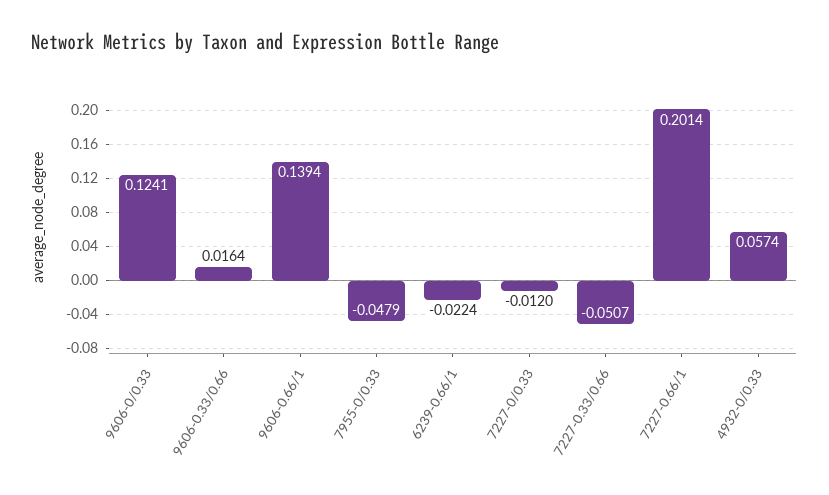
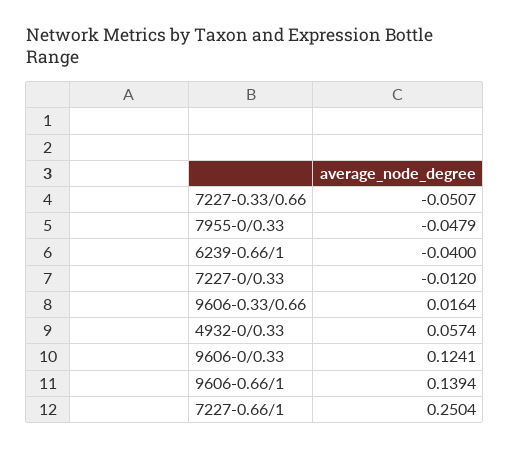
  {
    "9606-0/0.33": 0.1241,
    "9606-0.33/0.66": 0.0164,
    "9606-0.66/1": 0.1394,
    "7955-0/0.33": -0.0479,
-   "6239-0.66/1": -0.0224,
+   "6239-0.66/1": -0.04,
    "7227-0/0.33": -0.012,
    "7227-0.33/0.66": -0.0507,
-   "7227-0.66/1": 0.2014,
+   "7227-0.66/1": 0.2504,
    "4932-0/0.33": 0.0574
  }

